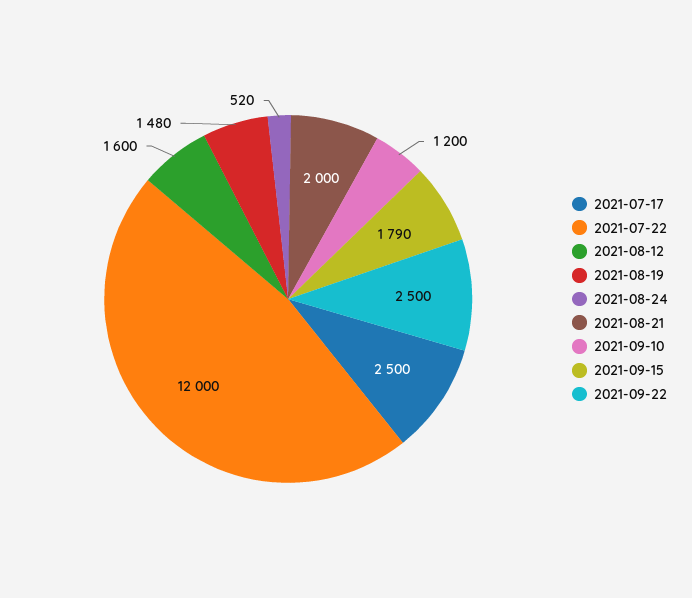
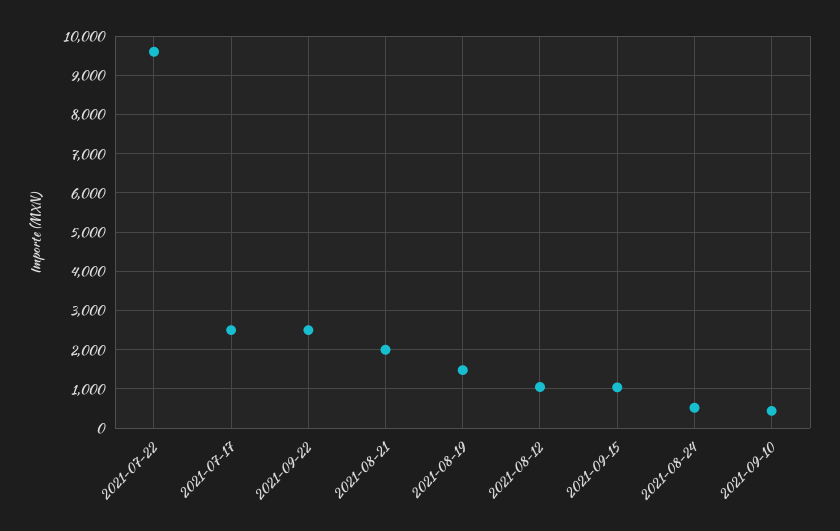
  {
    "2021-07-17": 2500,
-   "2021-07-22": 12000,
+   "2021-07-22": 9600,
-   "2021-08-12": 1600,
+   "2021-08-12": 1000,
    "2021-08-19": 1480,
    "2021-08-24": 520,
    "2021-08-21": 2000,
-   "2021-09-10": 1200,
+   "2021-09-10": 400,
-   "2021-09-15": 1790,
+   "2021-09-15": 1000,
    "2021-09-22": 2500
  }

